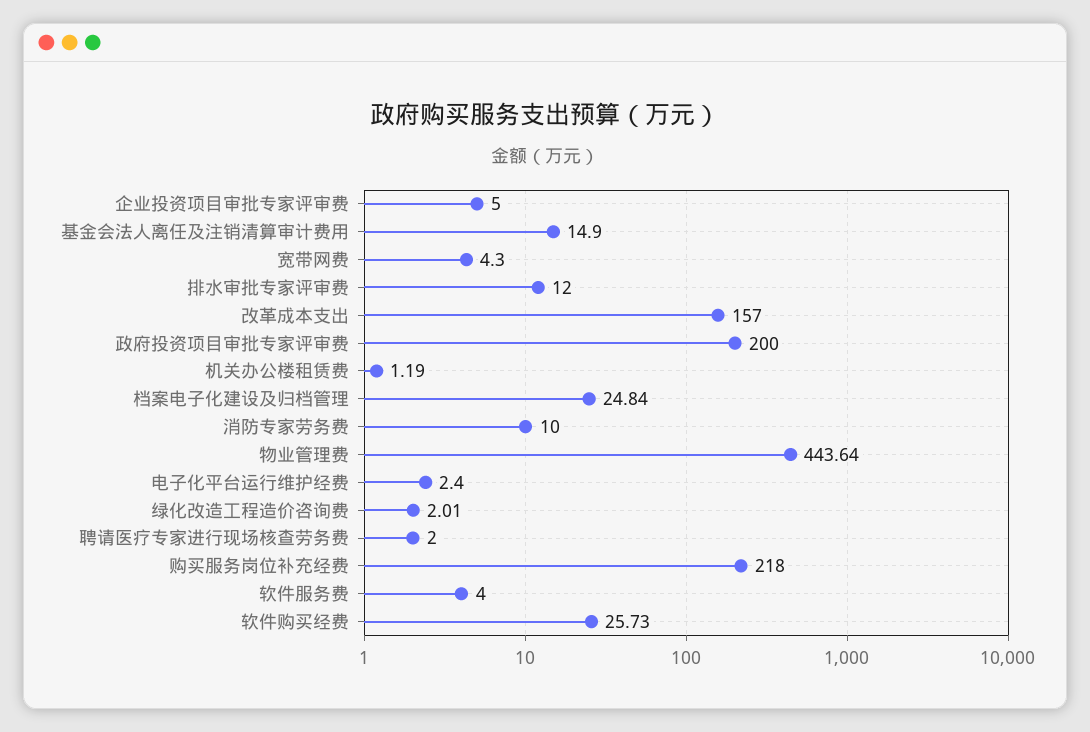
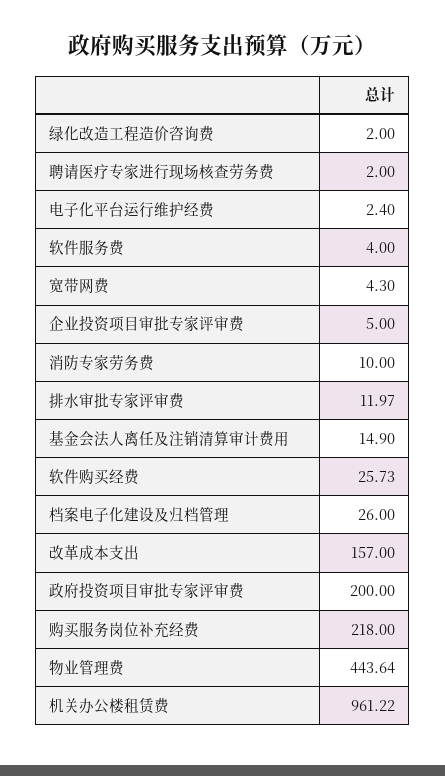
  {
    "企业投资项目审批专家评审费": 5,
    "基金会法人离任及注销清算审计费用": 14.9,
    "宽带网费": 4.3,
-   "排水审批专家评审费": 12,
+   "排水审批专家评审费": 11.97,
    "改革成本支出": 157,
    "政府投资项目审批专家评审费": 200,
-   "机关办公楼租赁费": 1.19,
+   "机关办公楼租赁费": 961.22,
-   "档案电子化建设及归档管理": 24.84,
+   "档案电子化建设及归档管理": 26,
    "消防专家劳务费": 10,
    "物业管理费": 443.64,
    "电子化平台运行维护经费": 2.4,
-   "绿化改造工程造价咨询费": 2.01,
+   "绿化改造工程造价咨询费": 2,
    "聘请医疗专家进行现场核查劳务费": 2,
    "购买服务岗位补充经费": 218,
    "软件服务费": 4,
    "软件购买经费": 25.73
  }

